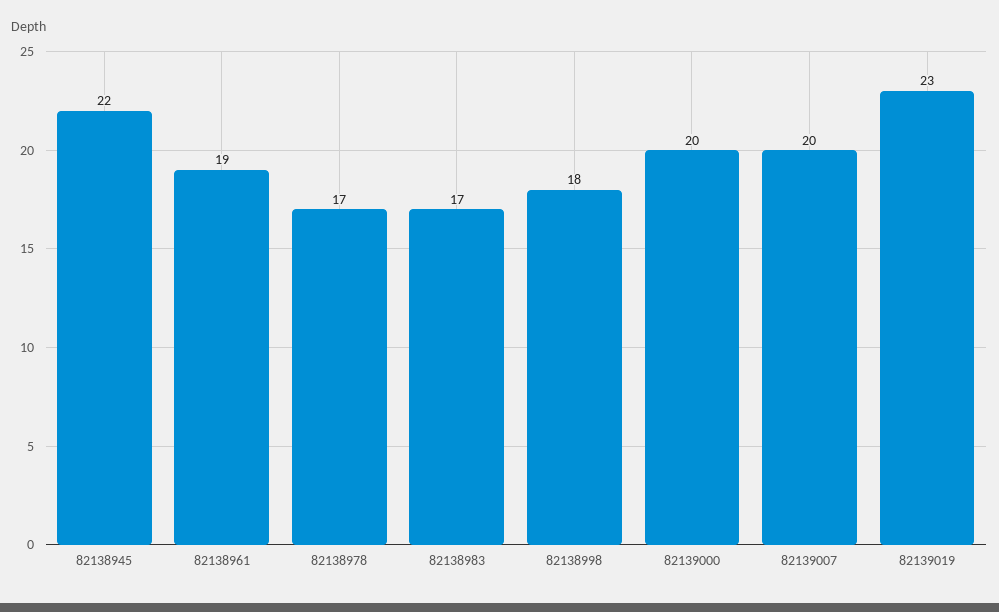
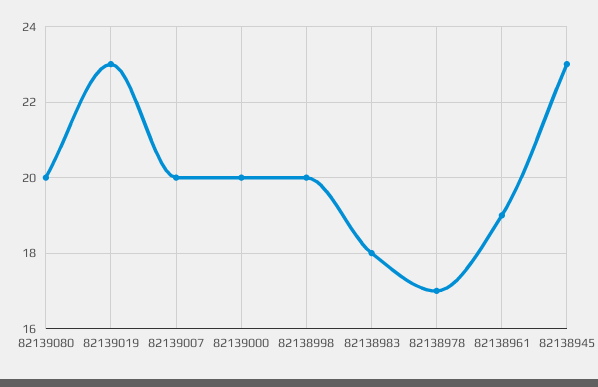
  {
-   "82138945": 22,
+   "82138945": 23,
    "82138961": 19,
    "82138978": 17,
-   "82138983": 17,
+   "82138983": 18,
-   "82138998": 18,
+   "82138998": 20,
    "82139000": 20,
    "82139007": 20,
-   "82139019": 23
+   "82139019": 23,
+   "82139080": 20
  }

